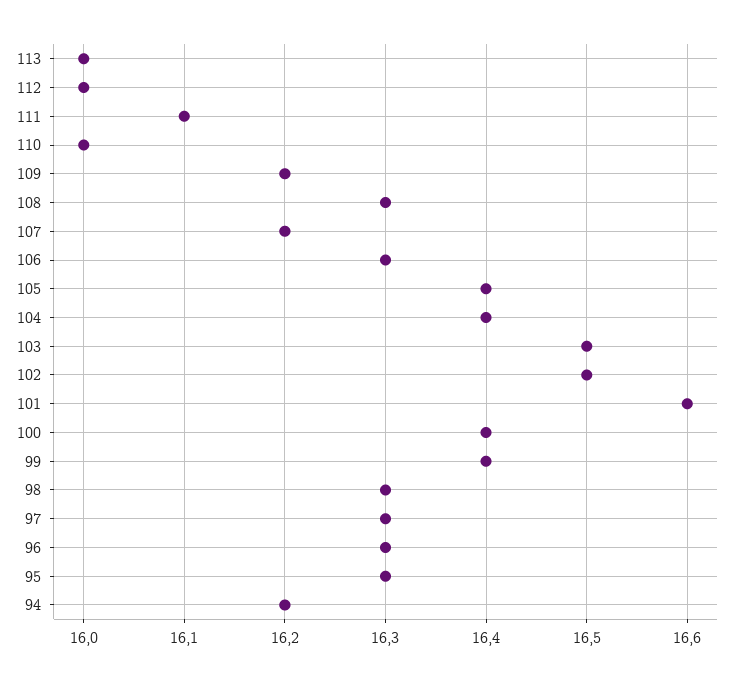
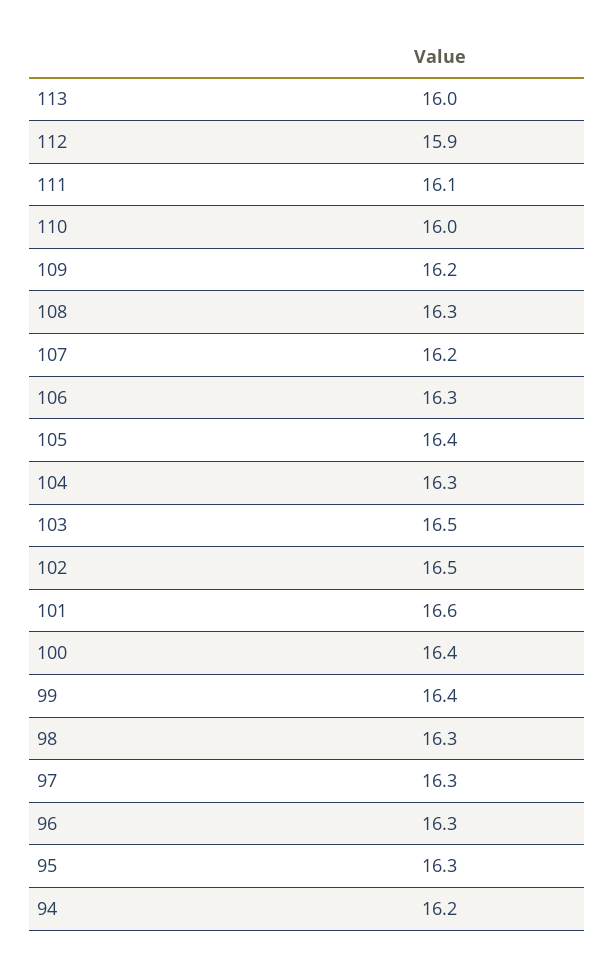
  {
    "113": 16,
-   "112": 16,
+   "112": 15.9,
    "111": 16.1,
    "110": 16,
    "109": 16.2,
    "108": 16.3,
    "107": 16.2,
    "106": 16.3,
    "105": 16.4,
-   "104": 16.4,
+   "104": 16.3,
    "103": 16.5,
    "102": 16.5,
    "101": 16.6,
    "100": 16.4,
    "99": 16.4,
    "98": 16.3,
    "97": 16.3,
    "96": 16.3,
    "95": 16.3,
    "94": 16.2
  }

